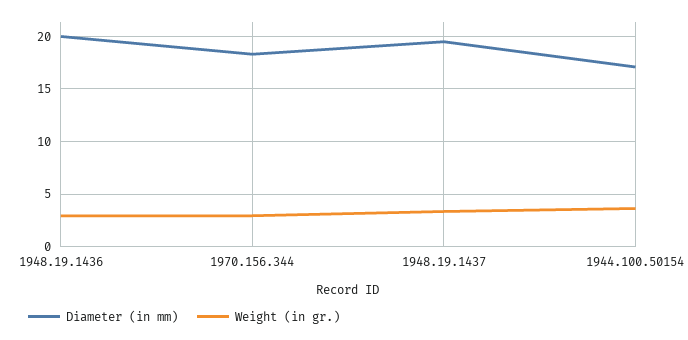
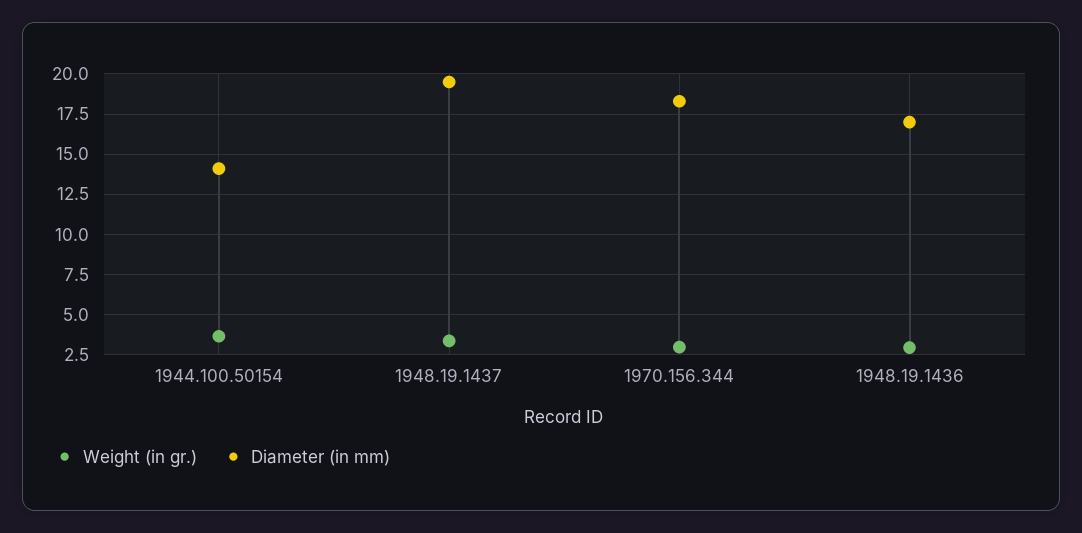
  {
    "Diameter (in mm)": {
-     "1948.19.1436": 20,
+     "1948.19.1436": 17,
      "1970.156.344": 18.5,
      "1948.19.1437": 19.5,
-     "1944.100.50154": 17
+     "1944.100.50154": 14
    },
    "Weight (in gr.)": {
      "1948.19.1436": 3,
      "1970.156.344": 3,
      "1948.19.1437": 3.5,
      "1944.100.50154": 3.5
    }
  }

